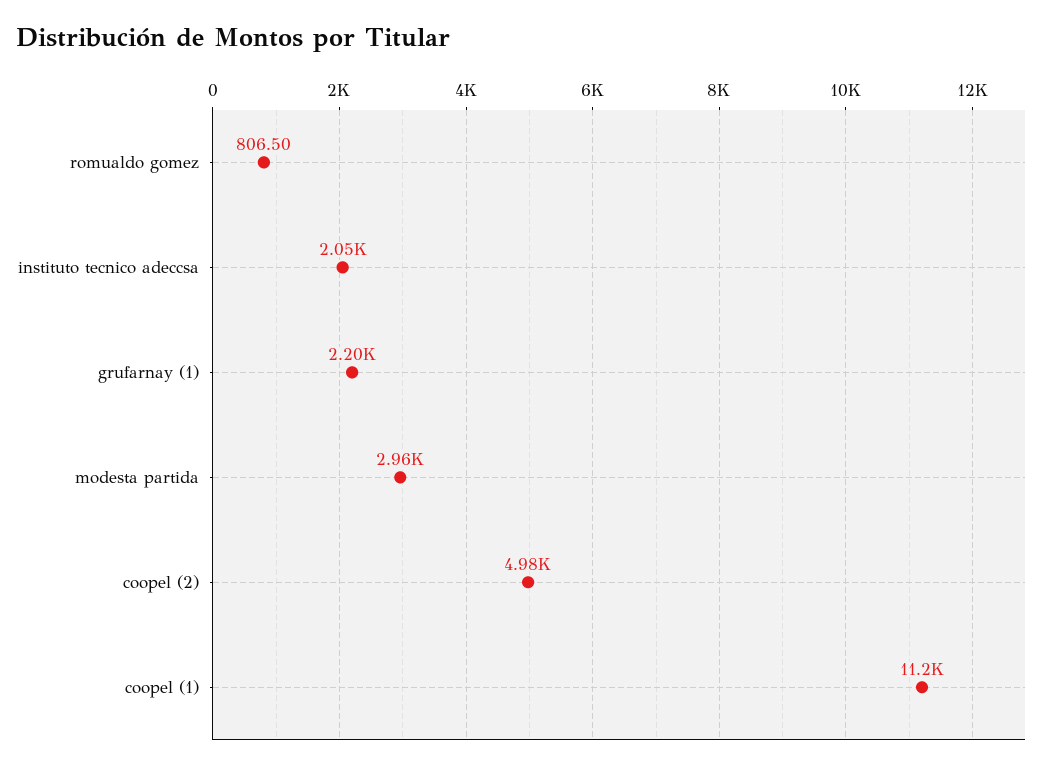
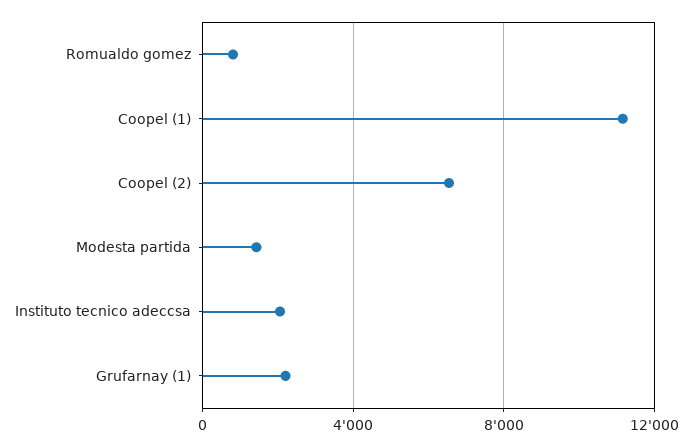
  {
    "romualdo gomez": 806.5,
    "instituto tecnico adeccsa": 2050,
    "grufarnay (1)": 2200,
-   "modesta partida": 2960,
+   "modesta partida": 1500,
-   "coopel (2)": 4980,
+   "coopel (2)": 6500,
    "coopel (1)": 11200
  }

